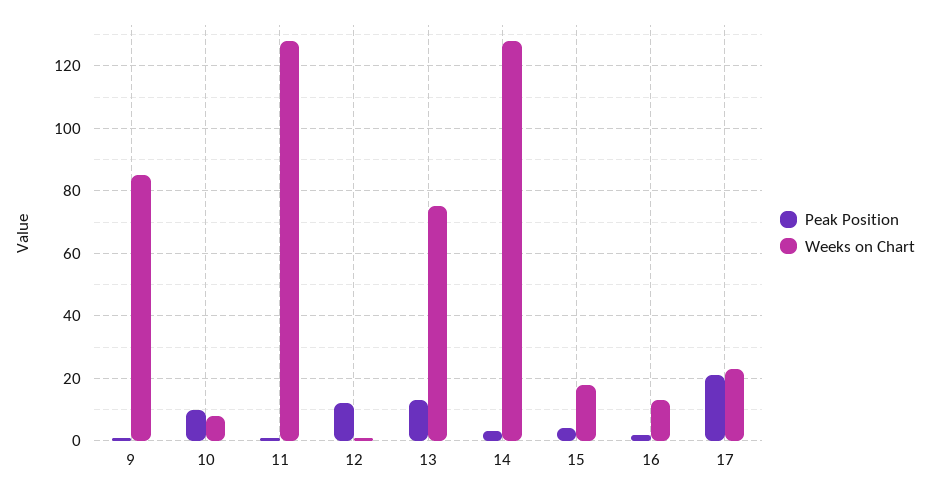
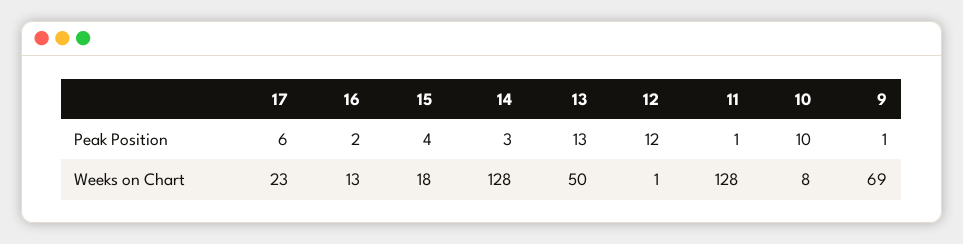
  {
    "Peak Position": {
      "9": 1,
      "10": 10,
      "11": 1,
      "12": 12,
      "13": 13,
      "14": 3,
      "15": 4,
      "16": 2,
-     "17": 20
+     "17": 6
    },
    "Weeks on Chart": {
-     "9": 85,
+     "9": 69,
      "10": 8,
      "11": 128,
      "12": 1,
-     "13": 75,
+     "13": 50,
      "14": 128,
      "15": 18,
      "16": 13,
      "17": 23
    }
  }

